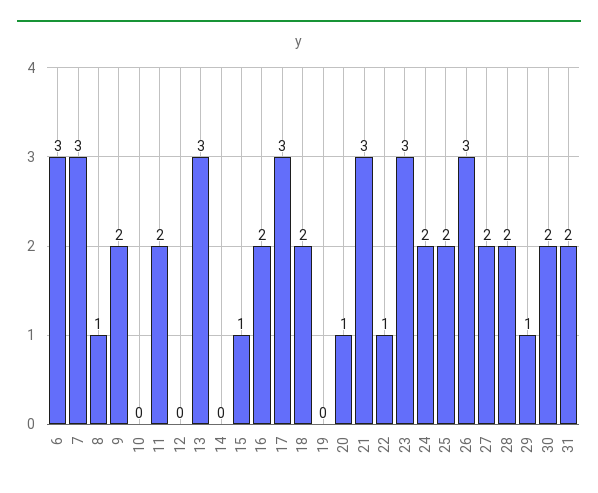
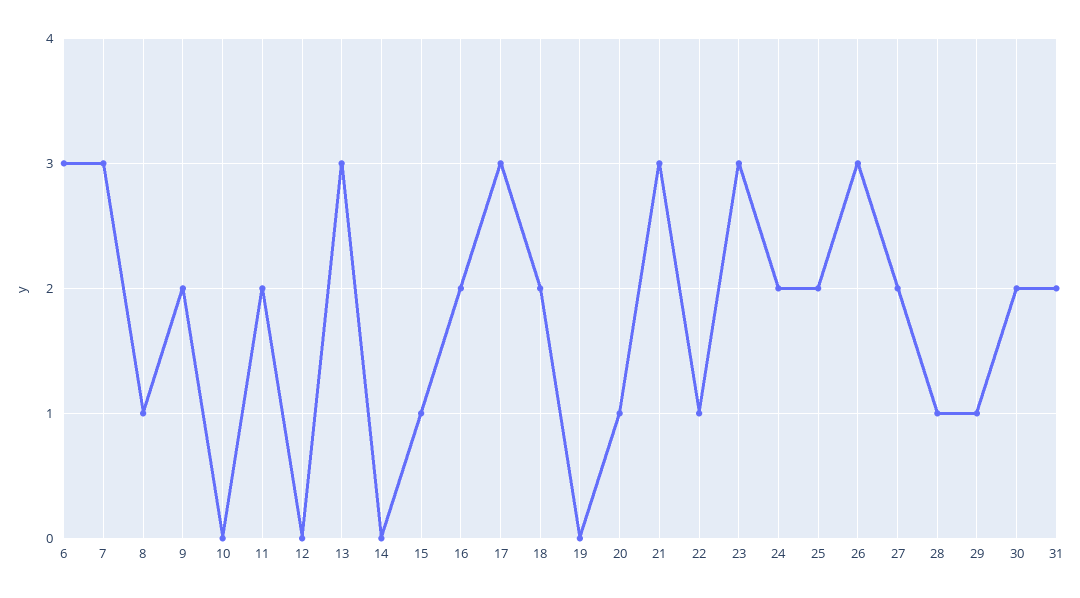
  {
    "6": 3,
    "7": 3,
    "8": 1,
    "9": 2,
    "10": 0,
    "11": 2,
    "12": 0,
    "13": 3,
    "14": 0,
    "15": 1,
    "16": 2,
    "17": 3,
    "18": 2,
    "19": 0,
    "20": 1,
    "21": 3,
    "22": 1,
    "23": 3,
    "24": 2,
    "25": 2,
    "26": 3,
    "27": 2,
-   "28": 2,
+   "28": 1,
    "29": 1,
    "30": 2,
    "31": 2
  }

